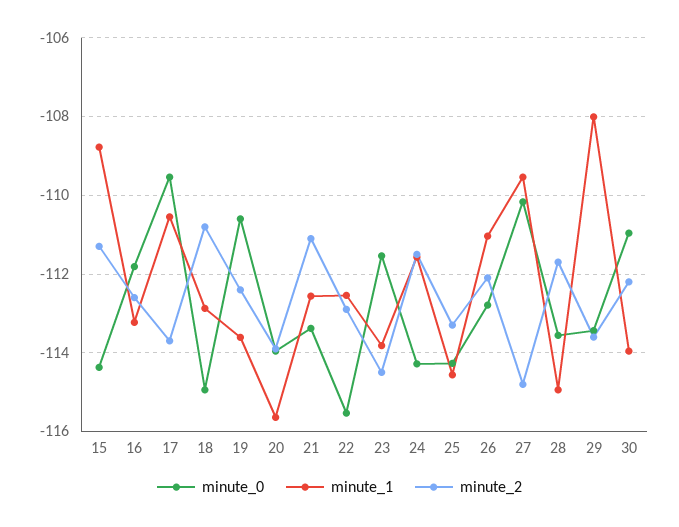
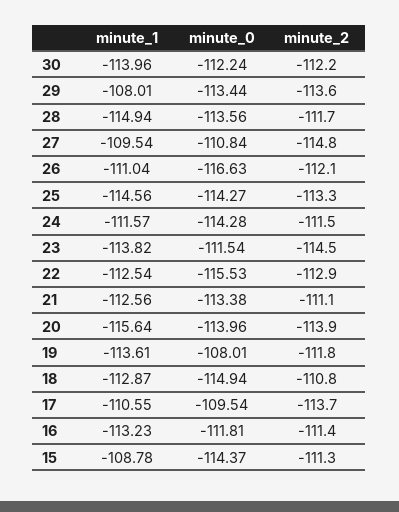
  {
    "minute_0": {
      "15": -114.37,
      "16": -111.81,
      "17": -109.54,
      "18": -114.94,
-     "19": -110.6,
+     "19": -108.01,
      "20": -113.96,
      "21": -113.38,
      "22": -115.53,
      "23": -111.54,
      "24": -114.28,
      "25": -114.27,
-     "26": -112.8,
+     "26": -116.63,
-     "27": -110.2,
+     "27": -110.84,
      "28": -113.56,
      "29": -113.44,
-     "30": -111
+     "30": -112.24
    },
    "minute_1": {
      "15": -108.78,
      "16": -113.23,
      "17": -110.55,
      "18": -112.87,
      "19": -113.61,
      "20": -115.64,
      "21": -112.56,
      "22": -112.54,
      "23": -113.82,
      "24": -111.57,
      "25": -114.56,
      "26": -111.04,
      "27": -109.54,
      "28": -114.94,
      "29": -108.01,
      "30": -113.96
    },
    "minute_2": {
      "15": -111.3,
-     "16": -112.6,
+     "16": -111.4,
      "17": -113.7,
      "18": -110.8,
-     "19": -112.4,
+     "19": -111.8,
      "20": -113.9,
      "21": -111.1,
      "22": -112.9,
      "23": -114.5,
      "24": -111.5,
      "25": -113.3,
      "26": -112.1,
      "27": -114.8,
      "28": -111.7,
      "29": -113.6,
      "30": -112.2
    }
  }

